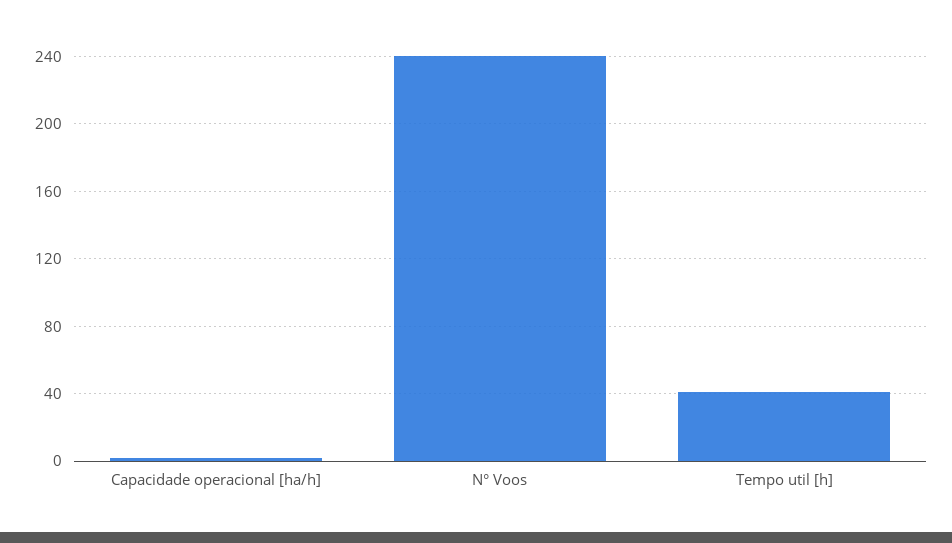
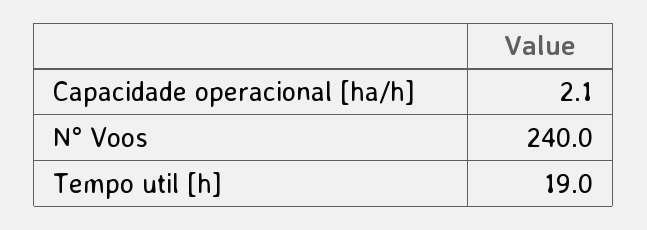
  {
    "Capacidade operacional [ha/h]": 2.1,
    "N° Voos": 240,
-   "Tempo util [h]": 40
+   "Tempo util [h]": 19
  }

